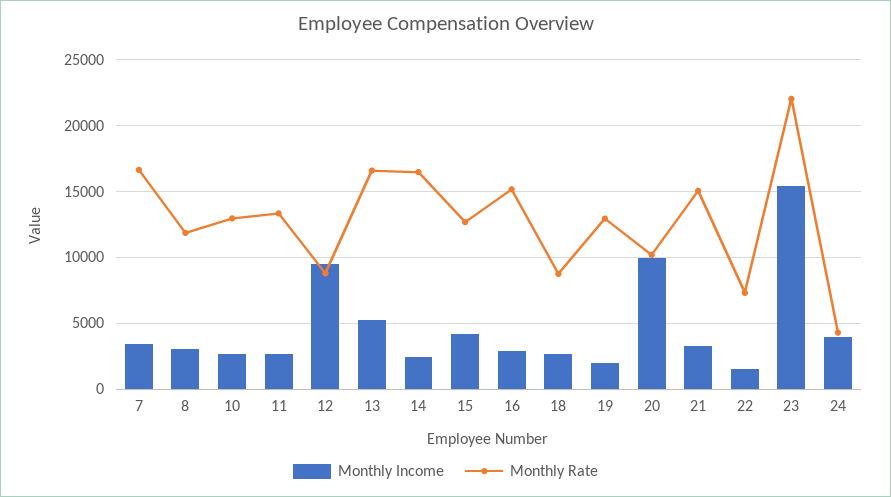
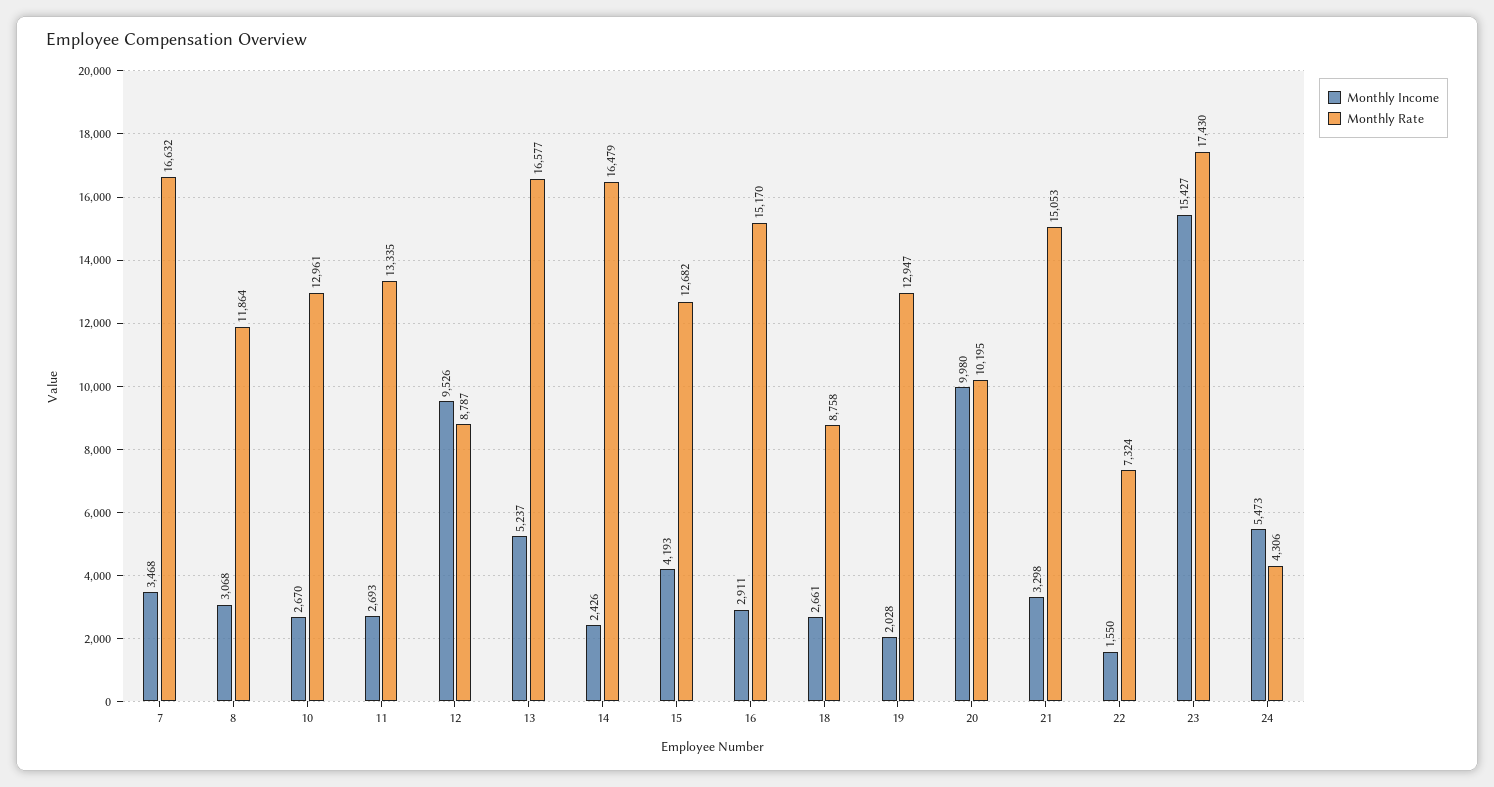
  {
    "Monthly Income": {
      "7": 3468,
      "8": 3068,
      "10": 2670,
      "11": 2693,
      "12": 9526,
      "13": 5237,
      "14": 2426,
      "15": 4193,
      "16": 2911,
      "18": 2661,
      "19": 2028,
      "20": 9980,
      "21": 3298,
      "22": 1550,
      "23": 15427,
-     "24": 4000
+     "24": 5473
    },
    "Monthly Rate": {
      "7": 16632,
      "8": 11864,
      "10": 12961,
      "11": 13335,
      "12": 8787,
      "13": 16577,
      "14": 16479,
      "15": 12682,
      "16": 15170,
      "18": 8758,
      "19": 12947,
      "20": 10195,
      "21": 15053,
      "22": 7324,
-     "23": 22000,
+     "23": 17430,
      "24": 4306
    }
  }

